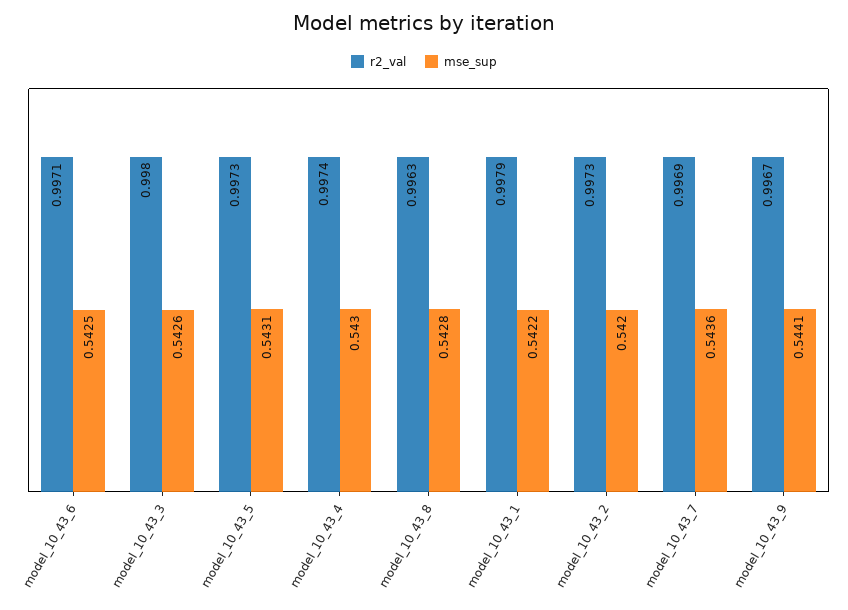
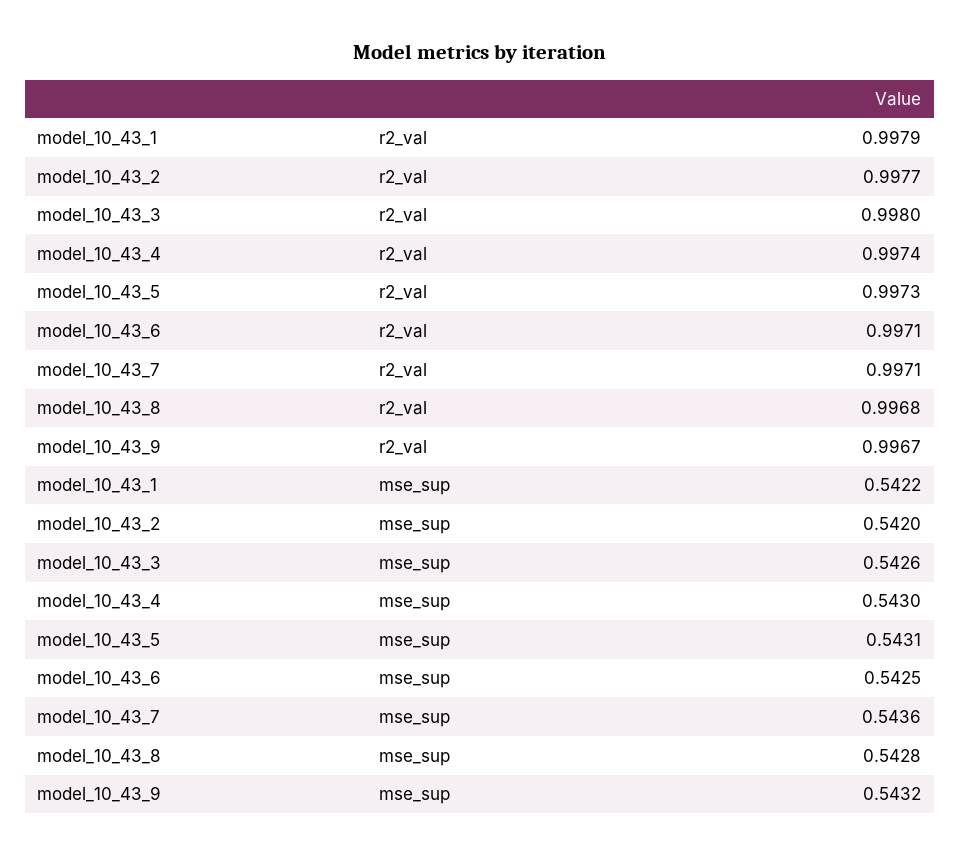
  {
    "r2_val": {
      "model_10_43_6": 0.9971,
      "model_10_43_3": 0.998,
      "model_10_43_5": 0.9973,
      "model_10_43_4": 0.9974,
-     "model_10_43_8": 0.9963,
+     "model_10_43_8": 0.9968,
      "model_10_43_1": 0.9979,
-     "model_10_43_2": 0.9973,
+     "model_10_43_2": 0.9977,
-     "model_10_43_7": 0.9969,
+     "model_10_43_7": 0.9971,
      "model_10_43_9": 0.9967
    },
    "mse_sup": {
      "model_10_43_6": 0.5425,
      "model_10_43_3": 0.5426,
      "model_10_43_5": 0.5431,
      "model_10_43_4": 0.543,
      "model_10_43_8": 0.5428,
      "model_10_43_1": 0.5422,
      "model_10_43_2": 0.542,
      "model_10_43_7": 0.5436,
-     "model_10_43_9": 0.5441
+     "model_10_43_9": 0.5432
    }
  }

